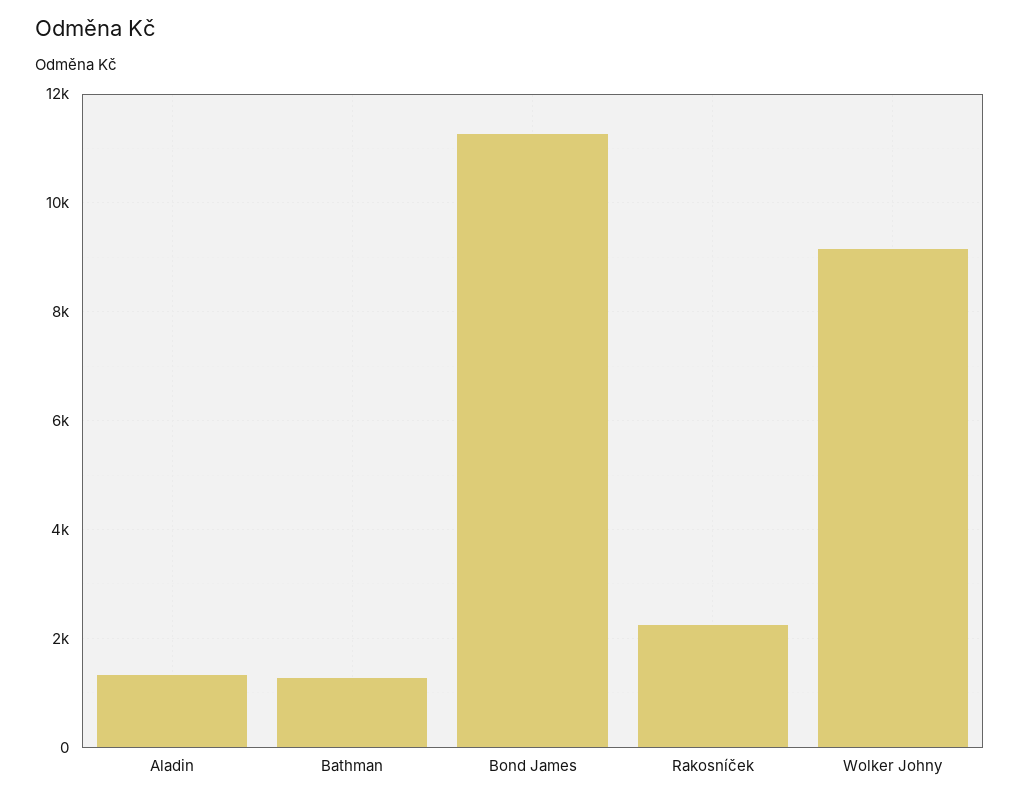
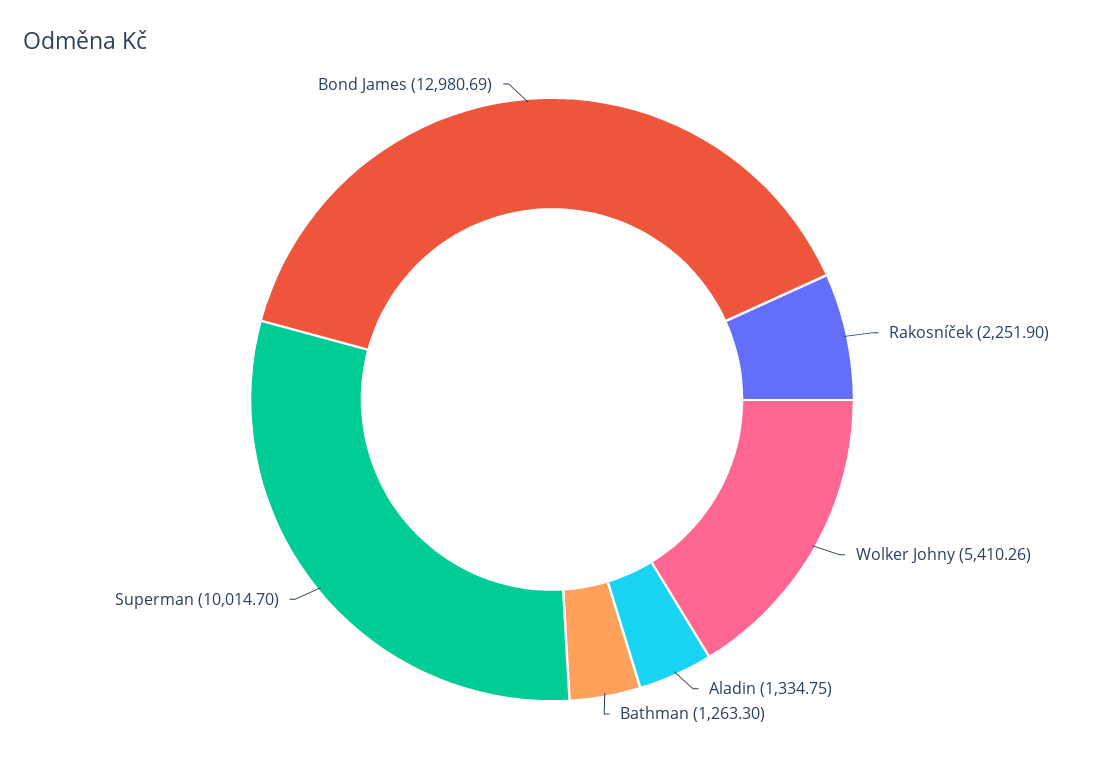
  {
    "Aladin": 1334.75,
    "Bathman": 1263.3,
-   "Bond James": 11200,
+   "Bond James": 12980.69,
    "Rakosníček": 2251.9,
-   "Wolker Johny": 9200
+   "Wolker Johny": 5410.26,
+   "Superman": 10014.7
  }

